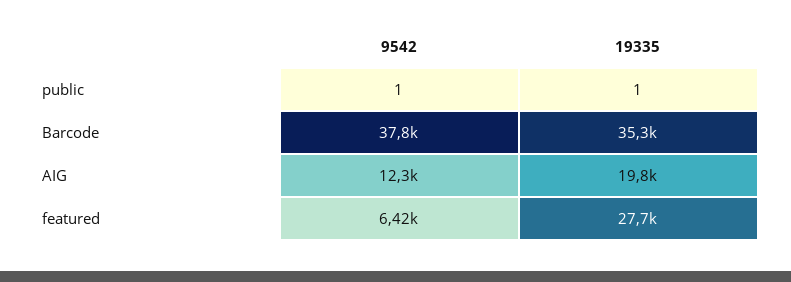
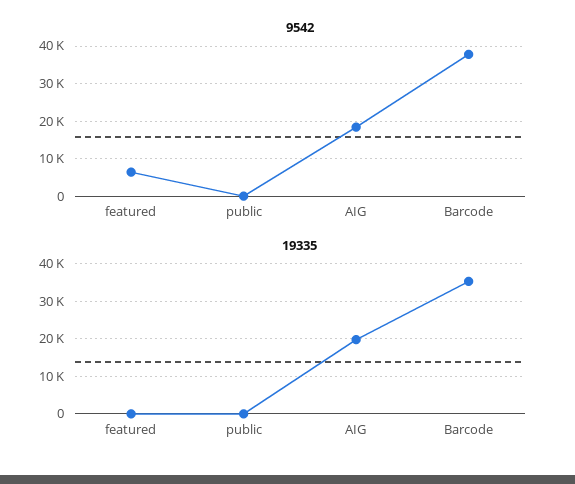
  {
    "9542": {
      "public": 1,
      "Barcode": 37800,
-     "AIG": 12300,
+     "AIG": 18000,
      "featured": 6420
    },
    "19335": {
      "public": 1,
      "Barcode": 35300,
      "AIG": 19800,
-     "featured": 27700
+     "featured": 0
    }
  }

